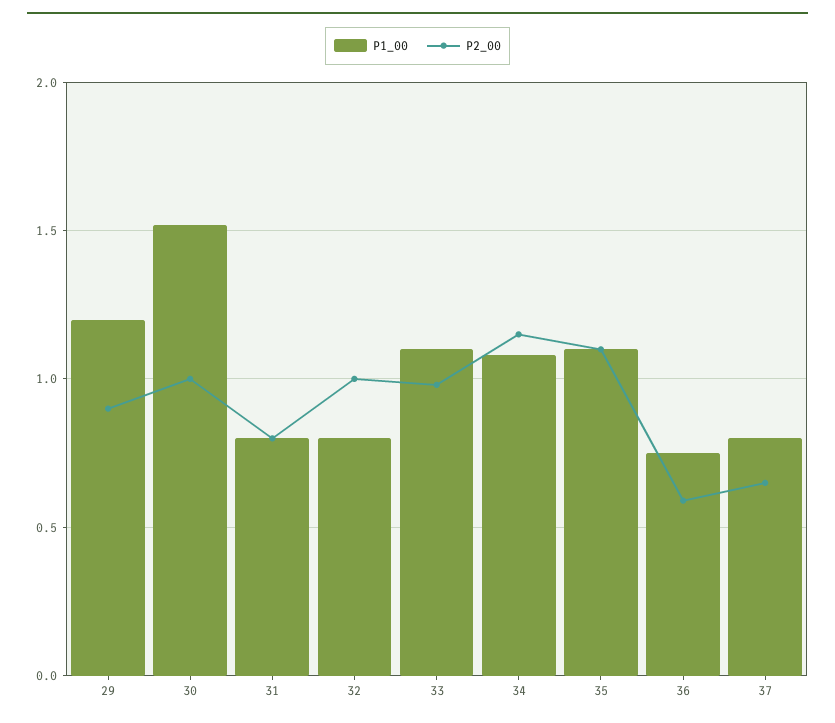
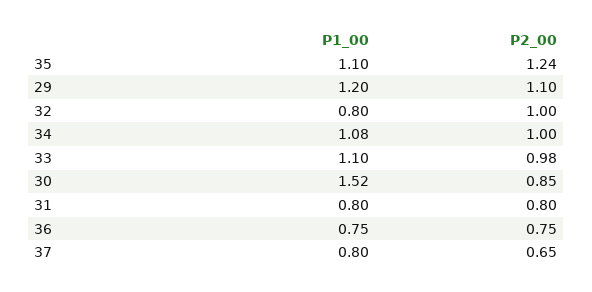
  {
    "P1_00": {
      "29": 1.2,
      "30": 1.52,
      "31": 0.8,
      "32": 0.8,
      "33": 1.1,
      "34": 1.08,
      "35": 1.1,
      "36": 0.75,
      "37": 0.8
    },
    "P2_00": {
-     "29": 0.9,
+     "29": 1.1,
-     "30": 1,
+     "30": 0.85,
      "31": 0.8,
      "32": 1,
      "33": 0.98,
-     "34": 1.15,
+     "34": 1,
-     "35": 1.1,
+     "35": 1.24,
-     "36": 0.6,
+     "36": 0.75,
      "37": 0.65
    }
  }

